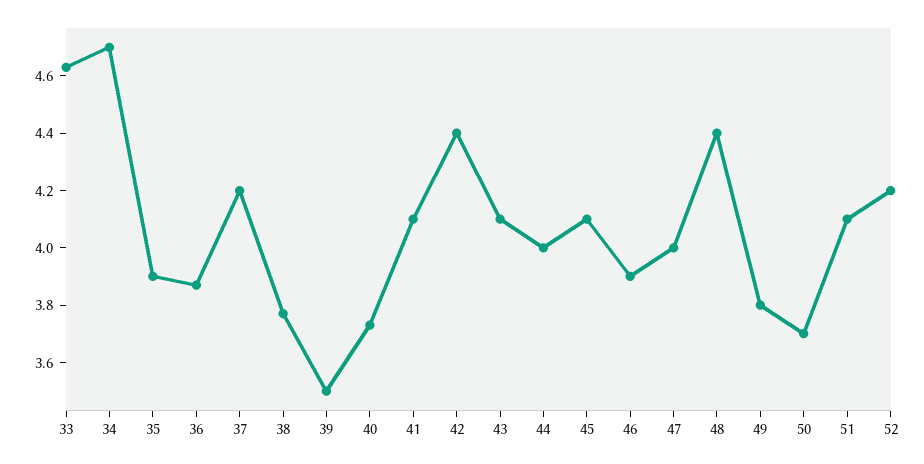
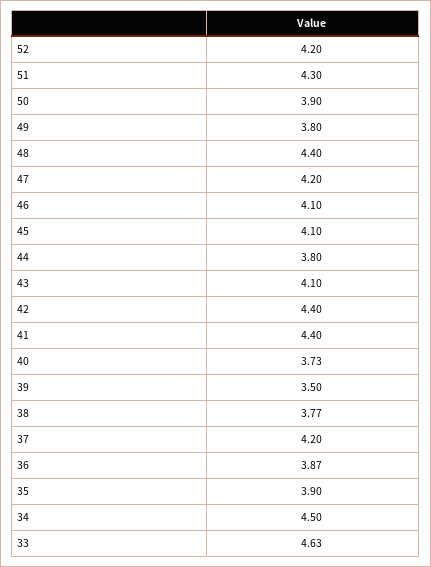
  {
    "33": 4.63,
-   "34": 4.7,
+   "34": 4.5,
    "35": 3.9,
    "36": 3.87,
    "37": 4.2,
    "38": 3.77,
    "39": 3.5,
    "40": 3.73,
-   "41": 4.1,
+   "41": 4.4,
    "42": 4.4,
    "43": 4.1,
-   "44": 4,
+   "44": 3.8,
    "45": 4.1,
-   "46": 3.9,
+   "46": 4.1,
-   "47": 4,
+   "47": 4.2,
    "48": 4.4,
    "49": 3.8,
-   "50": 3.7,
+   "50": 3.9,
-   "51": 4.1,
+   "51": 4.3,
    "52": 4.2
  }

